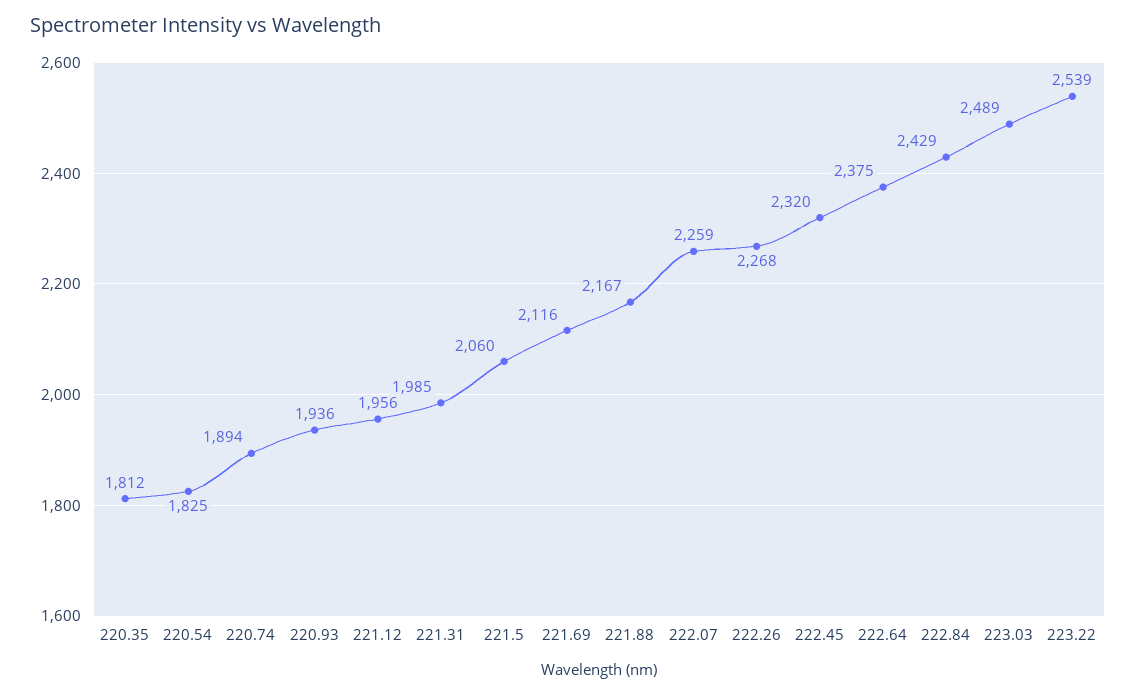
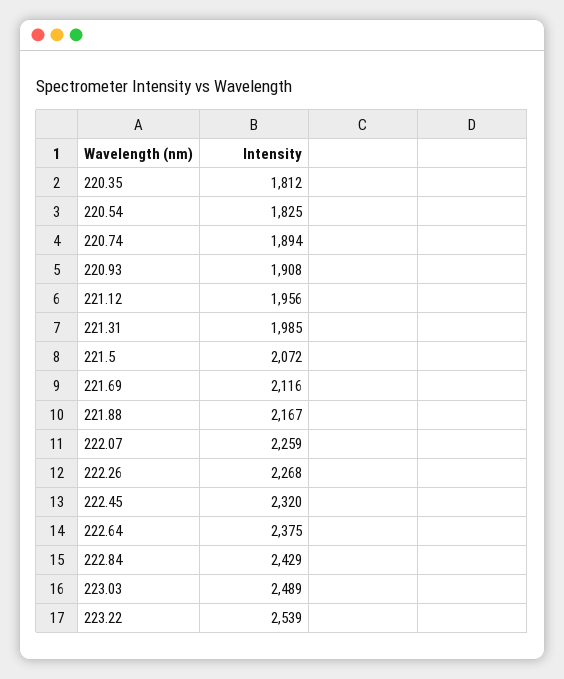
  {
    "220.35": 1812,
    "220.54": 1825,
    "220.74": 1894,
-   "220.93": 1936,
+   "220.93": 1908,
    "221.12": 1956,
    "221.31": 1985,
-   "221.5": 2060,
+   "221.5": 2072,
    "221.69": 2116,
    "221.88": 2167,
    "222.07": 2259,
    "222.26": 2268,
    "222.45": 2320,
    "222.64": 2375,
    "222.84": 2429,
    "223.03": 2489,
    "223.22": 2539
  }

